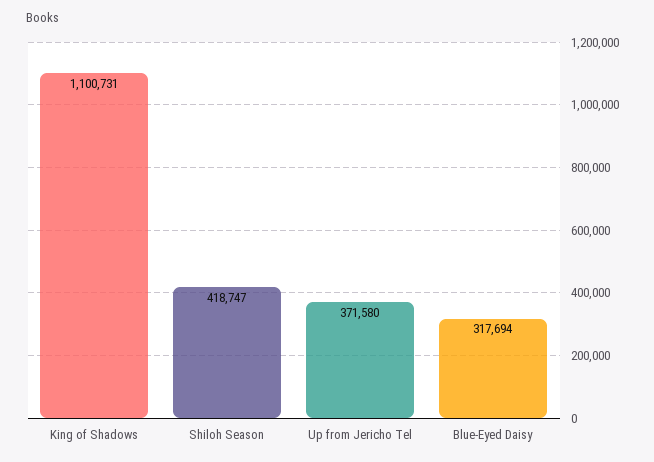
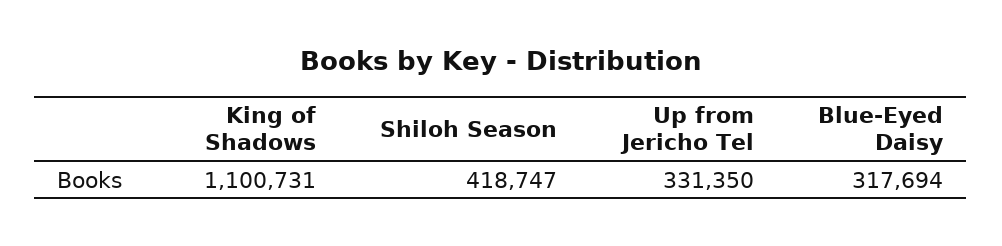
  {
    "King of Shadows": 1100731,
    "Shiloh Season": 418747,
-   "Up from Jericho Tel": 371580,
+   "Up from Jericho Tel": 331350,
    "Blue-Eyed Daisy": 317694
  }

